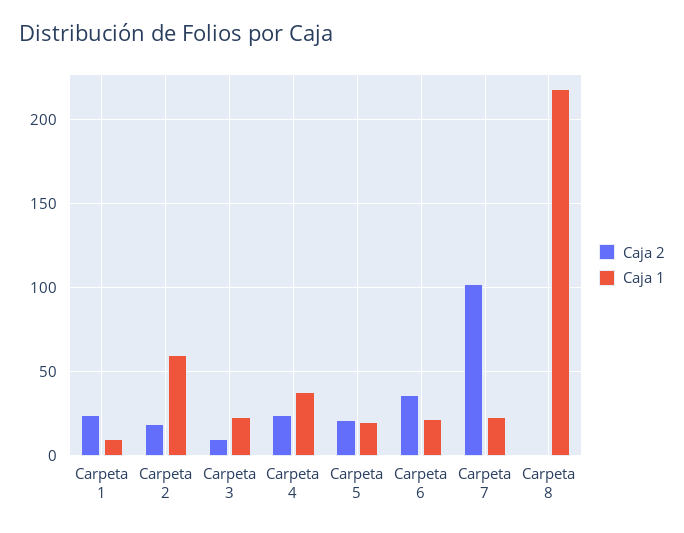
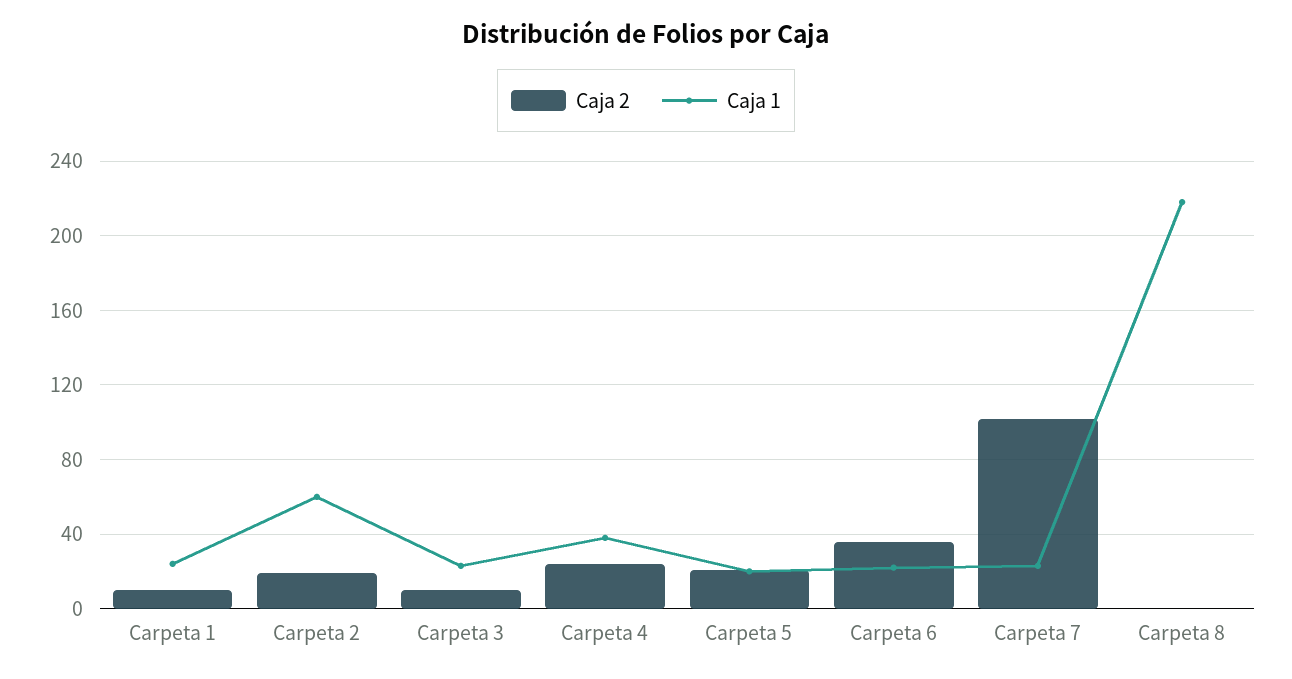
  {
    "Caja 2": {
-     "Carpeta 1": 25,
+     "Carpeta 1": 10,
      "Carpeta 2": 20,
      "Carpeta 3": 10,
      "Carpeta 4": 25,
      "Carpeta 5": 20,
      "Carpeta 6": 35,
      "Carpeta 7": 100,
      "Carpeta 8": 0
    },
    "Caja 1": {
-     "Carpeta 1": 10,
+     "Carpeta 1": 25,
      "Carpeta 2": 60,
      "Carpeta 3": 25,
      "Carpeta 4": 40,
      "Carpeta 5": 20,
      "Carpeta 6": 20,
      "Carpeta 7": 25,
      "Carpeta 8": 220
    }
  }

